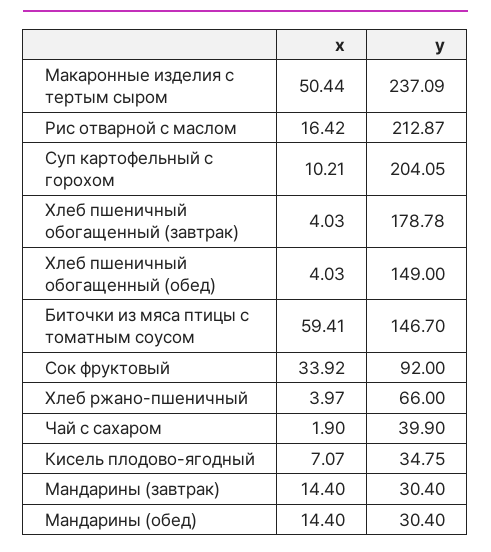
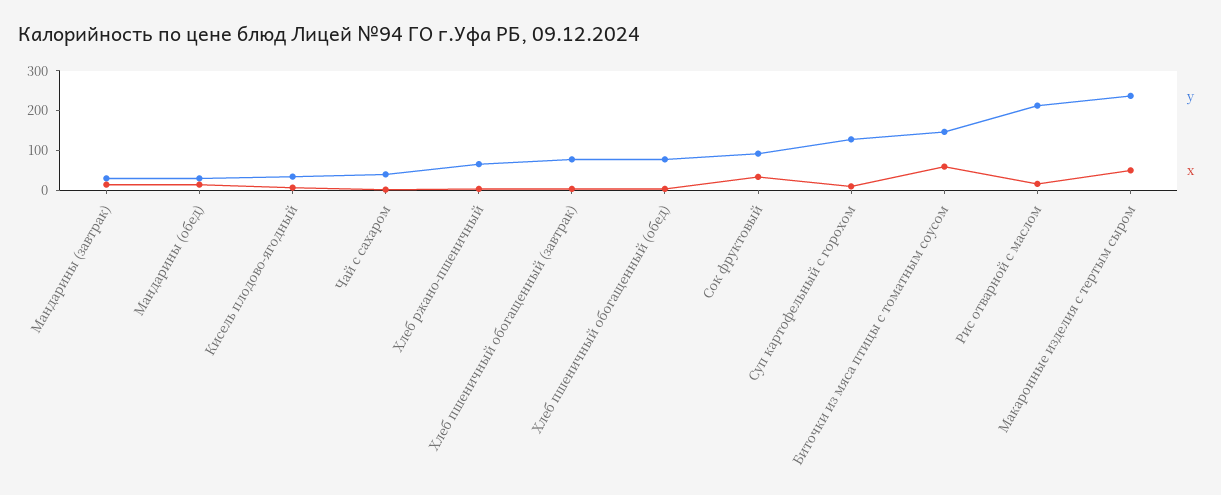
  {
    "x": {
      "Макаронные изделия с тертым сыром": 50.44,
      "Рис отварной с маслом": 16.42,
      "Суп картофельный с горохом": 10.21,
      "Хлеб пшеничный обогащенный (завтрак)": 4.03,
      "Хлеб пшеничный обогащенный (обед)": 4.03,
      "Биточки из мяса птицы с томатным соусом": 59.41,
      "Сок фруктовый": 33.92,
      "Хлеб ржано-пшеничный": 3.97,
      "Чай с сахаром": 1.9,
      "Кисель плодово-ягодный": 7.07,
      "Мандарины (завтрак)": 14.4,
      "Мандарины (обед)": 14.4
    },
    "y": {
      "Макаронные изделия с тертым сыром": 237.09,
      "Рис отварной с маслом": 212.87,
-     "Суп картофельный с горохом": 204.05,
+     "Суп картофельный с горохом": 125,
-     "Хлеб пшеничный обогащенный (завтрак)": 178.78,
+     "Хлеб пшеничный обогащенный (завтрак)": 75,
-     "Хлеб пшеничный обогащенный (обед)": 149,
+     "Хлеб пшеничный обогащенный (обед)": 75,
      "Биточки из мяса птицы с томатным соусом": 146.7,
      "Сок фруктовый": 92,
      "Хлеб ржано-пшеничный": 66,
      "Чай с сахаром": 39.9,
      "Кисель плодово-ягодный": 34.75,
      "Мандарины (завтрак)": 30.4,
      "Мандарины (обед)": 30.4
    }
  }

